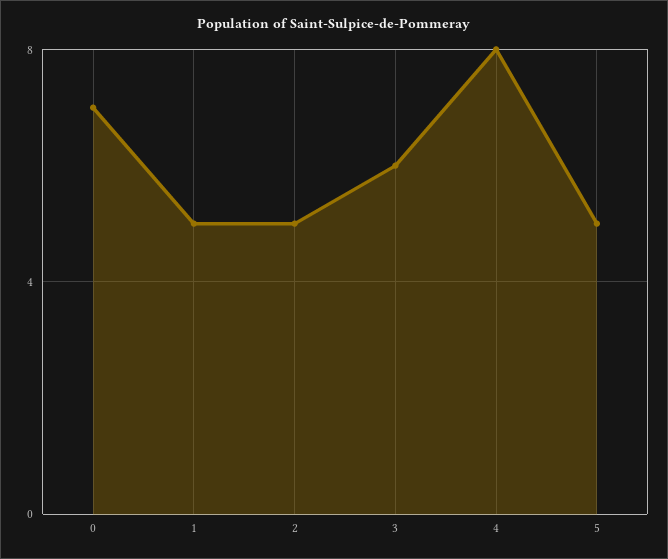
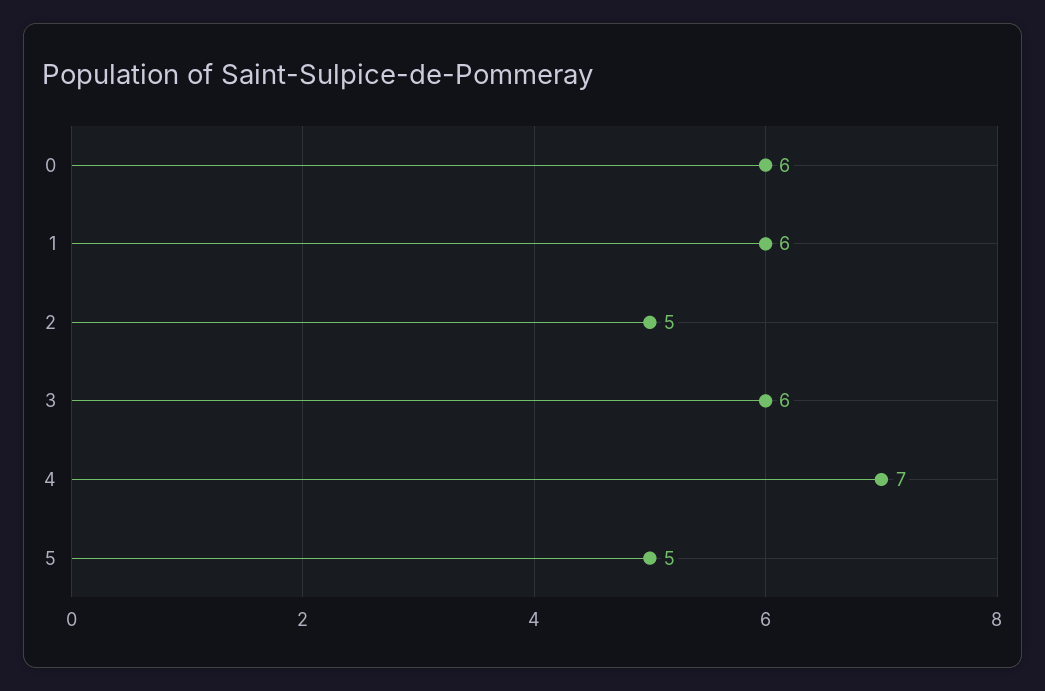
  {
-   "0": 7,
+   "0": 6,
-   "1": 5,
+   "1": 6,
    "2": 5,
    "3": 6,
-   "4": 8,
+   "4": 7,
    "5": 5
  }

